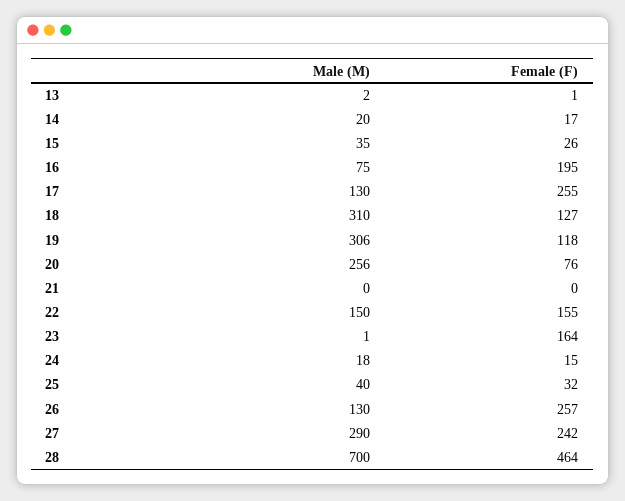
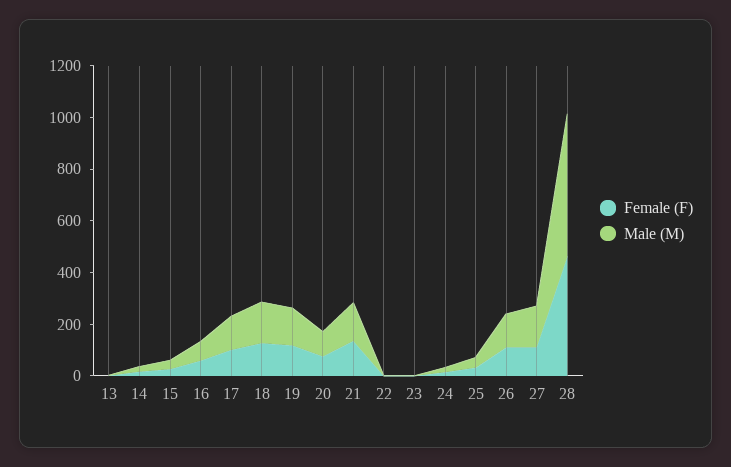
  {
    "Male (M)": {
      "13": 2,
      "14": 20,
      "15": 35,
      "16": 75,
      "17": 130,
-     "18": 310,
+     "18": 150,
-     "19": 306,
+     "19": 150,
-     "20": 256,
+     "20": 100,
-     "21": 0,
+     "21": 150,
-     "22": 150,
+     "22": 0,
      "23": 1,
      "24": 18,
      "25": 40,
      "26": 130,
-     "27": 290,
+     "27": 150,
-     "28": 700
+     "28": 550
    },
    "Female (F)": {
      "13": 1,
      "14": 17,
      "15": 26,
-     "16": 195,
+     "16": 50,
-     "17": 255,
+     "17": 100,
      "18": 127,
      "19": 118,
      "20": 76,
-     "21": 0,
+     "21": 150,
-     "22": 155,
+     "22": 0,
-     "23": 164,
+     "23": 0,
      "24": 15,
      "25": 32,
-     "26": 257,
+     "26": 100,
-     "27": 242,
+     "27": 100,
      "28": 464
    }
  }

